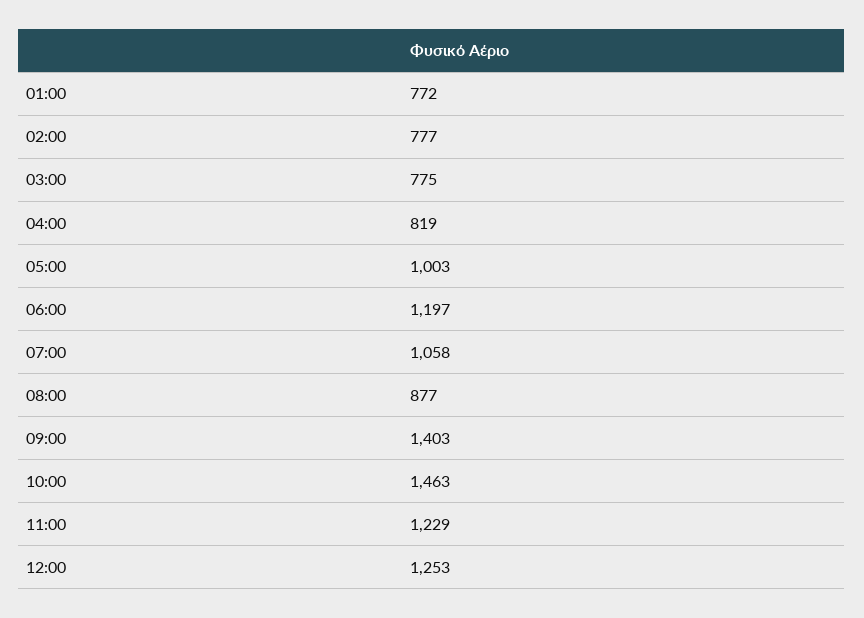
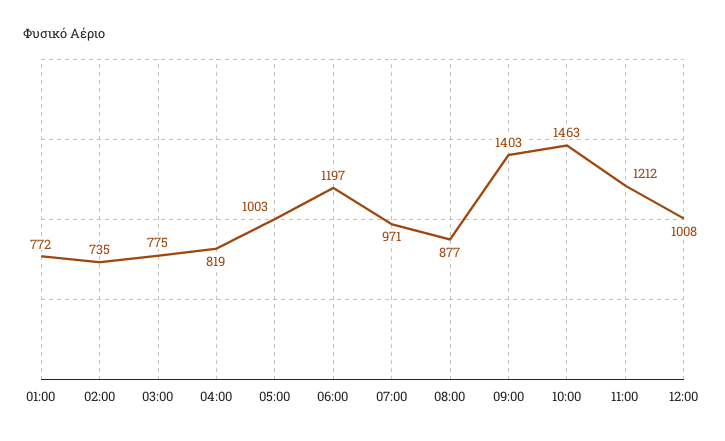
  {
    "01:00": 772,
-   "02:00": 777,
+   "02:00": 735,
    "03:00": 775,
    "04:00": 819,
    "05:00": 1003,
    "06:00": 1197,
-   "07:00": 1058,
+   "07:00": 971,
    "08:00": 877,
    "09:00": 1403,
    "10:00": 1463,
-   "11:00": 1229,
+   "11:00": 1212,
-   "12:00": 1253
+   "12:00": 1008
  }

